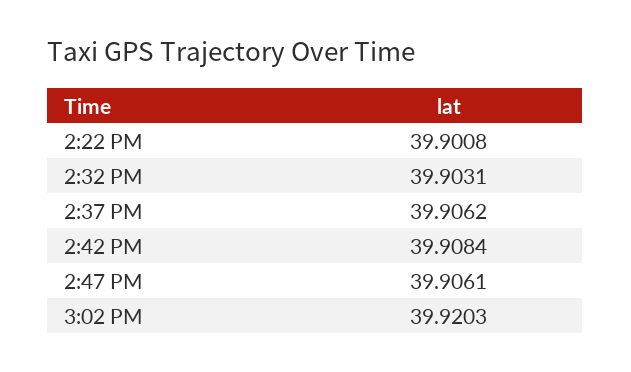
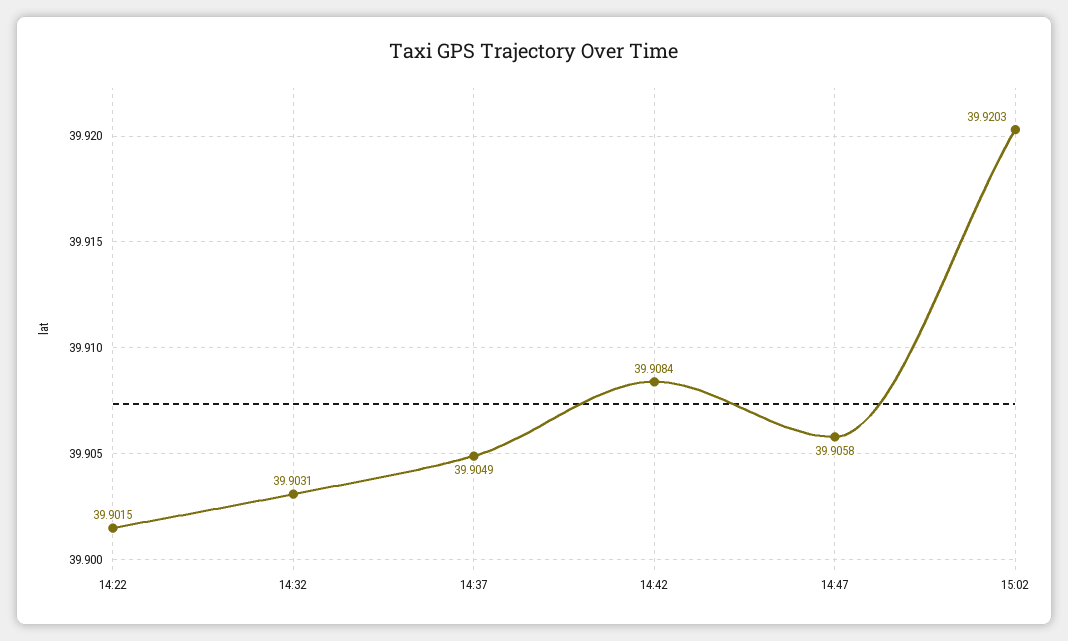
  {
-   "2:22 PM": 39.9008,
+   "2:22 PM": 39.9015,
    "2:32 PM": 39.9031,
-   "2:37 PM": 39.9062,
+   "2:37 PM": 39.9049,
    "2:42 PM": 39.9084,
-   "2:47 PM": 39.9061,
+   "2:47 PM": 39.9058,
    "3:02 PM": 39.9203
  }

